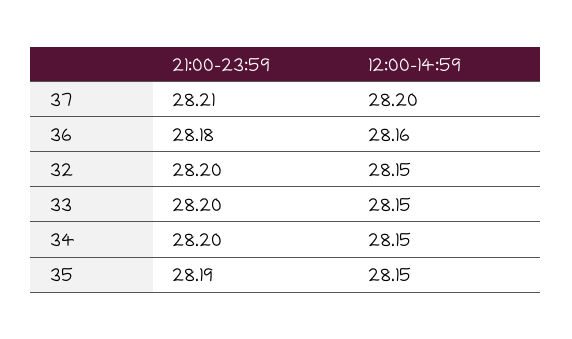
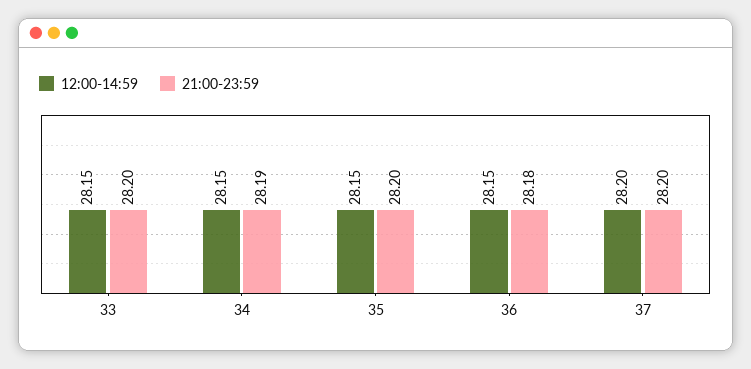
  {
    "21:00-23:59": {
-     "37": 28.21,
+     "37": 28.2,
      "36": 28.18,
-     "32": 28.2,
      "33": 28.2,
-     "34": 28.2,
+     "34": 28.19,
-     "35": 28.19
+     "35": 28.2
    },
    "12:00-14:59": {
      "37": 28.2,
-     "36": 28.16,
+     "36": 28.15,
-     "32": 28.15,
      "33": 28.15,
      "34": 28.15,
      "35": 28.15
    }
  }

